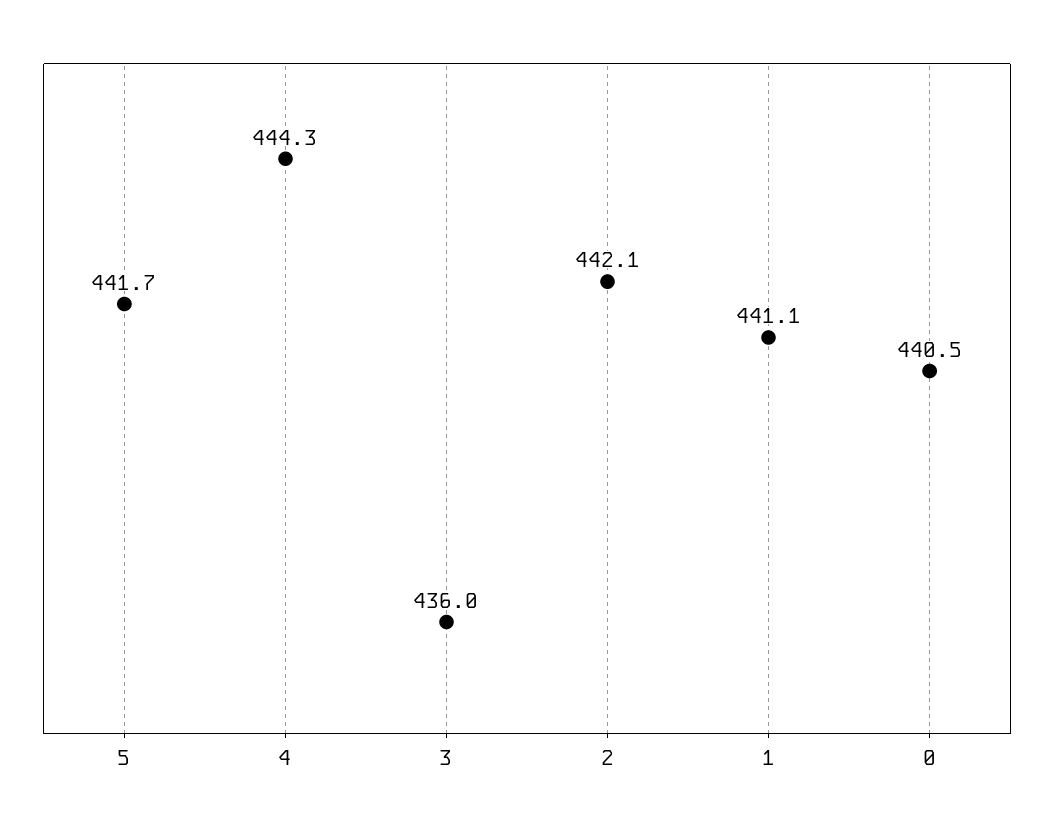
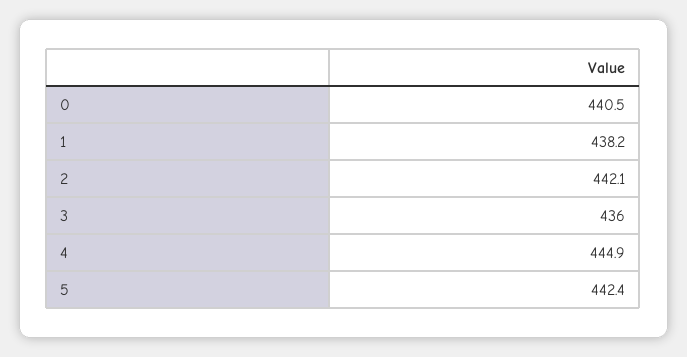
  {
-   "5": 441.7,
+   "5": 442.4,
-   "4": 444.3,
+   "4": 444.9,
    "3": 436,
    "2": 442.1,
-   "1": 441.1,
+   "1": 438.2,
    "0": 440.5
  }

